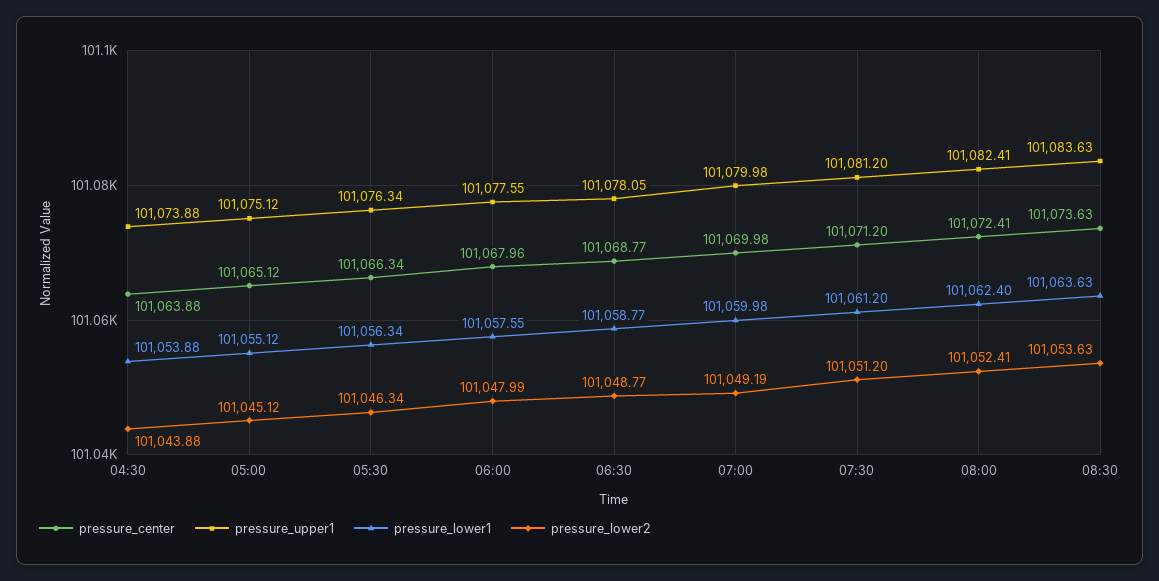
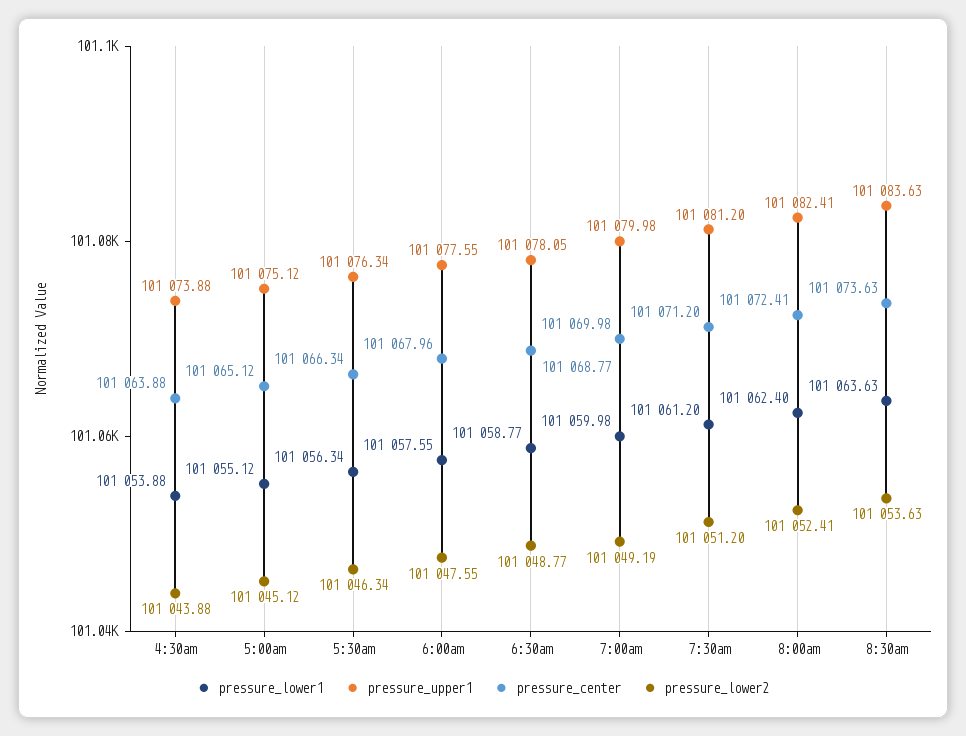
  {
    "pressure_center": {
      "04:30": 101063.88,
      "05:00": 101065.12,
      "05:30": 101066.34,
      "06:00": 101067.96,
      "06:30": 101068.77,
      "07:00": 101069.98,
      "07:30": 101071.2,
      "08:00": 101072.41,
      "08:30": 101073.63
    },
    "pressure_upper1": {
      "04:30": 101073.88,
      "05:00": 101075.12,
      "05:30": 101076.34,
      "06:00": 101077.55,
      "06:30": 101078.05,
      "07:00": 101079.98,
      "07:30": 101081.2,
      "08:00": 101082.41,
      "08:30": 101083.63
    },
    "pressure_lower1": {
      "04:30": 101053.88,
      "05:00": 101055.12,
      "05:30": 101056.34,
      "06:00": 101057.55,
      "06:30": 101058.77,
      "07:00": 101059.98,
      "07:30": 101061.2,
      "08:00": 101062.4,
      "08:30": 101063.63
    },
    "pressure_lower2": {
      "04:30": 101043.88,
      "05:00": 101045.12,
      "05:30": 101046.34,
-     "06:00": 101047.99,
+     "06:00": 101047.55,
      "06:30": 101048.77,
      "07:00": 101049.19,
      "07:30": 101051.2,
      "08:00": 101052.41,
      "08:30": 101053.63
    }
  }

